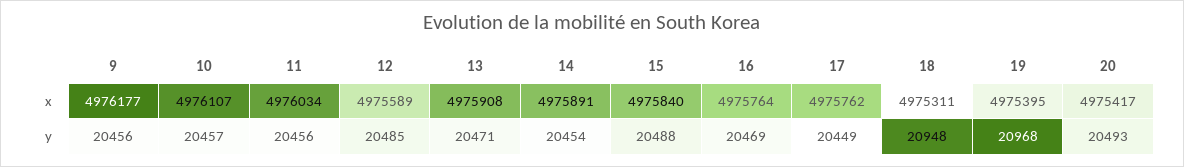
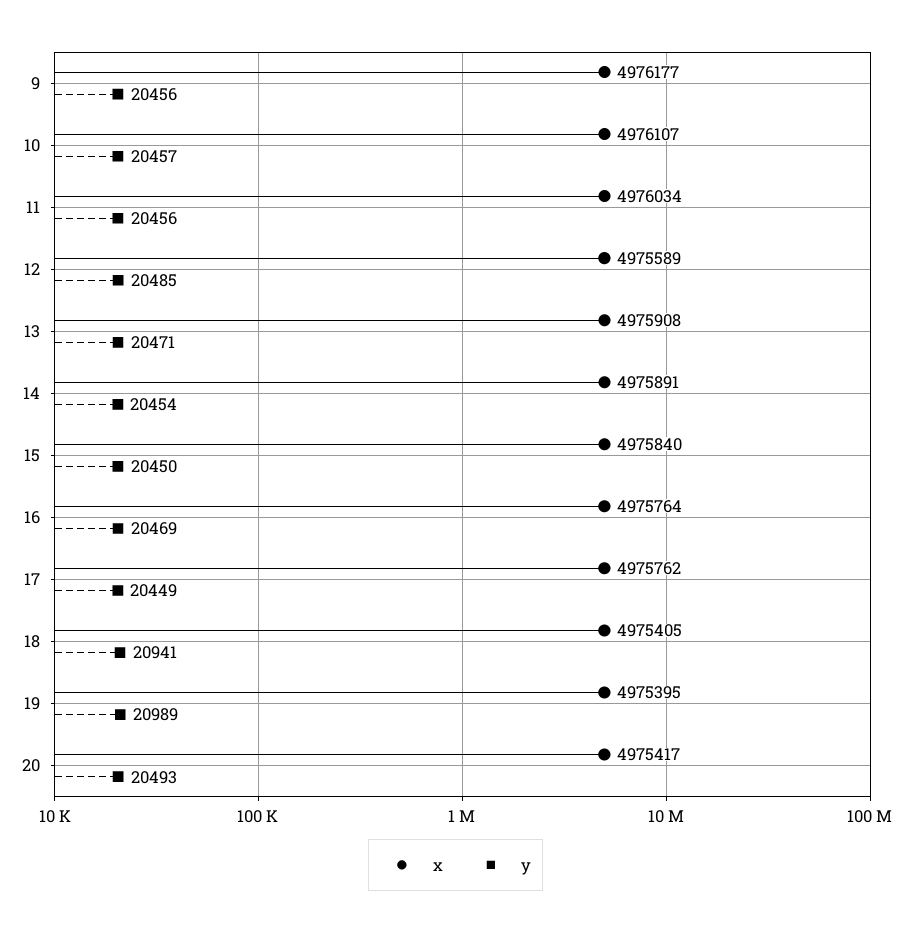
  {
    "x": {
      "9": 4976177,
      "10": 4976107,
      "11": 4976034,
      "12": 4975589,
      "13": 4975908,
      "14": 4975891,
      "15": 4975840,
      "16": 4975764,
      "17": 4975762,
-     "18": 4975311,
+     "18": 4975405,
      "19": 4975395,
      "20": 4975417
    },
    "y": {
      "9": 20456,
      "10": 20457,
      "11": 20456,
      "12": 20485,
      "13": 20471,
      "14": 20454,
-     "15": 20488,
+     "15": 20450,
      "16": 20469,
      "17": 20449,
-     "18": 20948,
+     "18": 20941,
-     "19": 20968,
+     "19": 20989,
      "20": 20493
    }
  }

